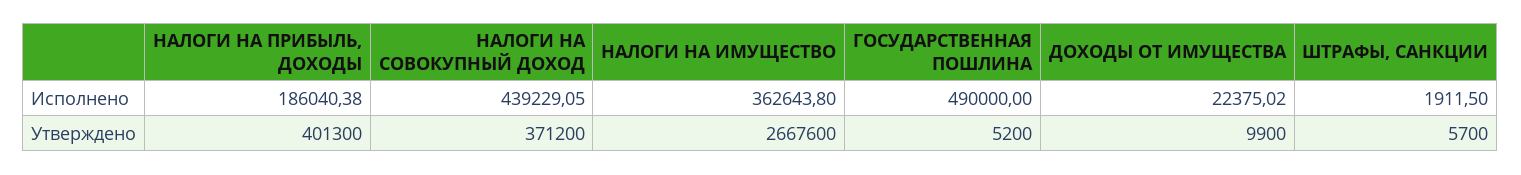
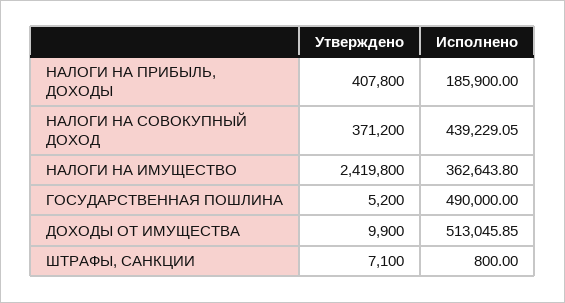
  {
    "НАЛОГИ НА ПРИБЫЛЬ, ДОХОДЫ": {
-     "Исполнено": 186040.38,
+     "Исполнено": 185900,
-     "Утверждено": 401300
+     "Утверждено": 407800
    },
    "НАЛОГИ НА СОВОКУПНЫЙ ДОХОД": {
      "Исполнено": 439229.05,
      "Утверждено": 371200
    },
    "НАЛОГИ НА ИМУЩЕСТВО": {
      "Исполнено": 362643.8,
-     "Утверждено": 2667600
+     "Утверждено": 2419800
    },
    "ГОСУДАРСТВЕННАЯ ПОШЛИНА": {
      "Исполнено": 490000,
      "Утверждено": 5200
    },
    "ДОХОДЫ ОТ ИМУЩЕСТВА": {
-     "Исполнено": 22375.02,
+     "Исполнено": 513045.85,
      "Утверждено": 9900
    },
    "ШТРАФЫ, САНКЦИИ": {
-     "Исполнено": 1911.5,
+     "Исполнено": 800,
-     "Утверждено": 5700
+     "Утверждено": 7100
    }
  }

